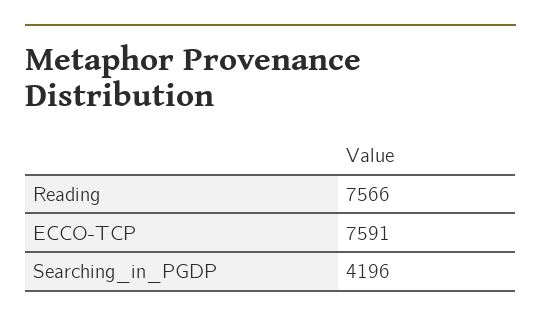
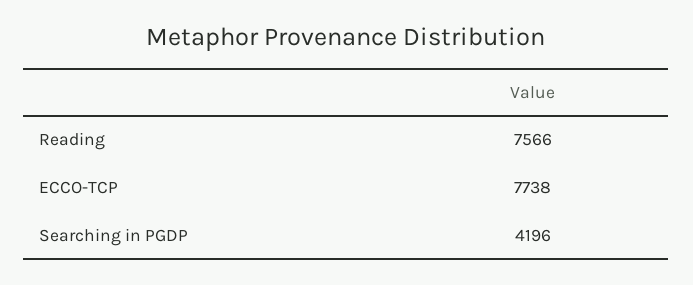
  {
    "Reading": 7566,
-   "ECCO-TCP": 7591,
+   "ECCO-TCP": 7738,
    "Searching_in_PGDP": 4196
  }

